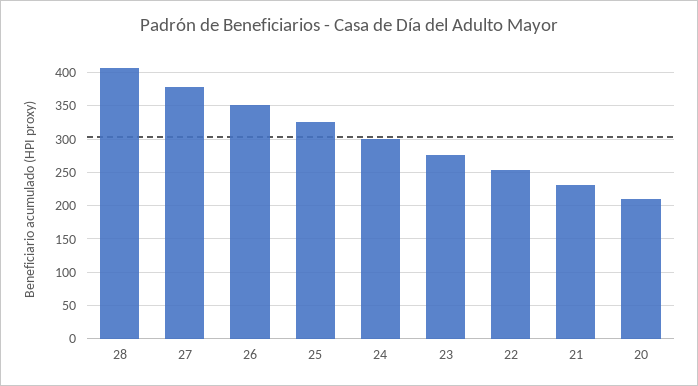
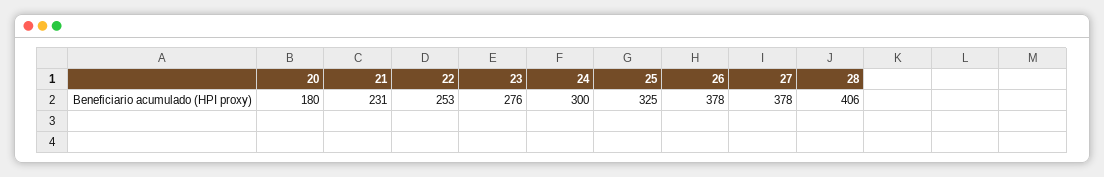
  {
    "28": 406,
    "27": 378,
-   "26": 350,
+   "26": 378,
    "25": 325,
    "24": 300,
    "23": 276,
    "22": 253,
    "21": 231,
-   "20": 210
+   "20": 180
  }

